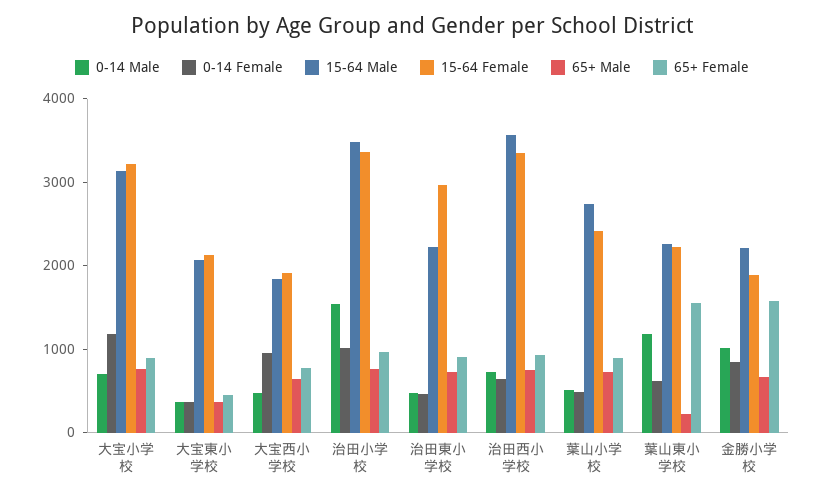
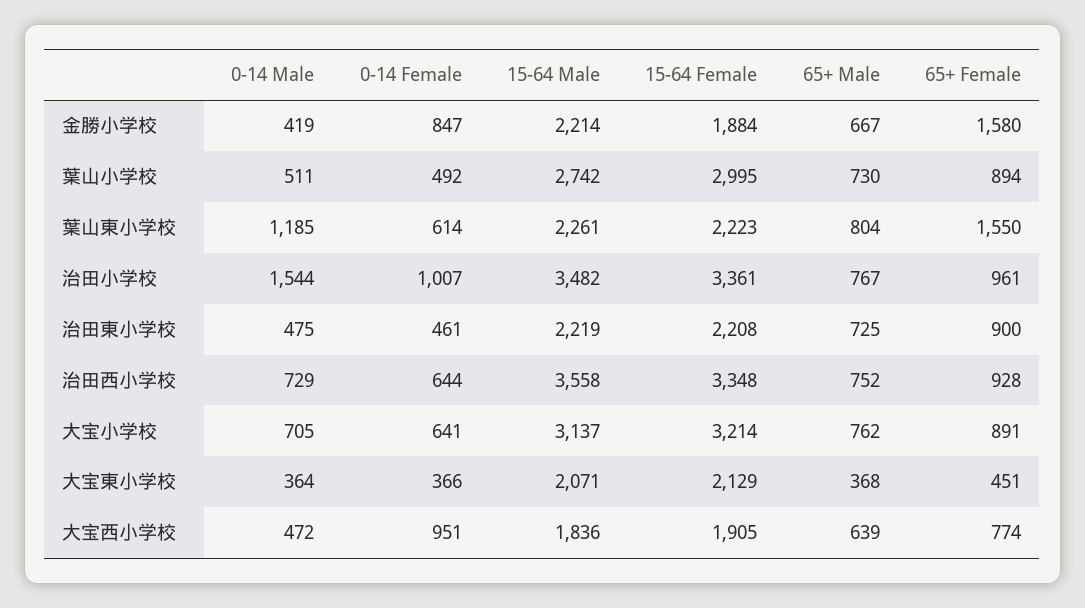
  {
    "0-14 Male": {
      "大宝小学校": 705,
      "大宝東小学校": 364,
      "大宝西小学校": 472,
      "治田小学校": 1544,
      "治田東小学校": 475,
      "治田西小学校": 729,
      "葉山小学校": 511,
      "葉山東小学校": 1185,
-     "金勝小学校": 1000
+     "金勝小学校": 419
    },
    "0-14 Female": {
-     "大宝小学校": 1200,
+     "大宝小学校": 641,
      "大宝東小学校": 366,
      "大宝西小学校": 951,
      "治田小学校": 1007,
      "治田東小学校": 461,
      "治田西小学校": 644,
      "葉山小学校": 492,
      "葉山東小学校": 614,
      "金勝小学校": 847
    },
    "15-64 Male": {
      "大宝小学校": 3137,
      "大宝東小学校": 2071,
      "大宝西小学校": 1836,
      "治田小学校": 3482,
      "治田東小学校": 2219,
      "治田西小学校": 3558,
      "葉山小学校": 2742,
      "葉山東小学校": 2261,
      "金勝小学校": 2214
    },
    "15-64 Female": {
      "大宝小学校": 3214,
      "大宝東小学校": 2129,
      "大宝西小学校": 1905,
      "治田小学校": 3361,
-     "治田東小学校": 3000,
+     "治田東小学校": 2208,
      "治田西小学校": 3348,
-     "葉山小学校": 2400,
+     "葉山小学校": 2995,
      "葉山東小学校": 2223,
      "金勝小学校": 1884
    },
    "65+ Male": {
      "大宝小学校": 762,
      "大宝東小学校": 368,
      "大宝西小学校": 639,
      "治田小学校": 767,
      "治田東小学校": 725,
      "治田西小学校": 752,
      "葉山小学校": 730,
-     "葉山東小学校": 200,
+     "葉山東小学校": 804,
      "金勝小学校": 667
    },
    "65+ Female": {
      "大宝小学校": 891,
      "大宝東小学校": 451,
      "大宝西小学校": 774,
      "治田小学校": 961,
      "治田東小学校": 900,
      "治田西小学校": 928,
      "葉山小学校": 894,
      "葉山東小学校": 1550,
      "金勝小学校": 1580
    }
  }

